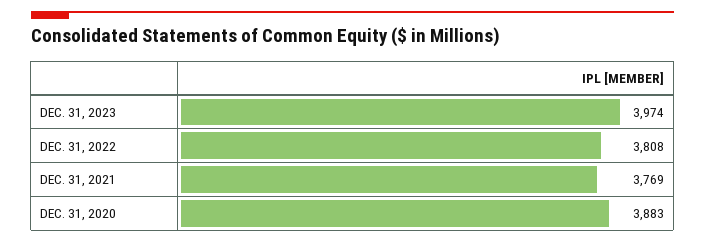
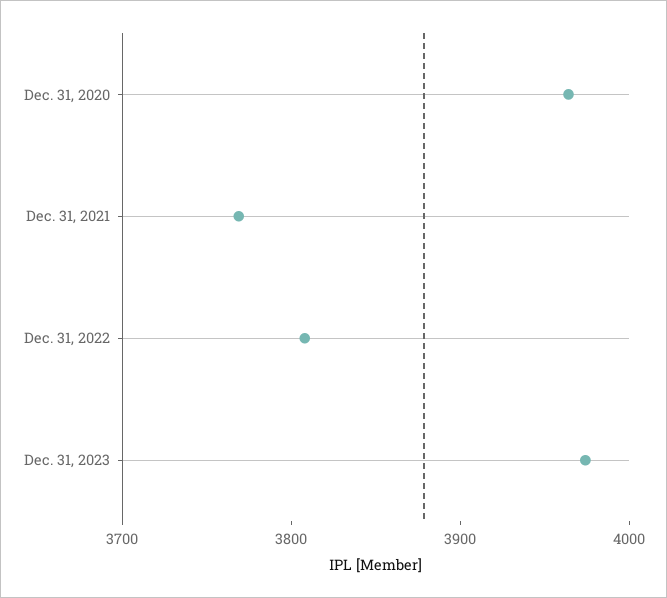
  {
    "DEC. 31, 2023": 3974,
    "DEC. 31, 2022": 3808,
    "DEC. 31, 2021": 3769,
-   "DEC. 31, 2020": 3883
+   "DEC. 31, 2020": 3960
  }

